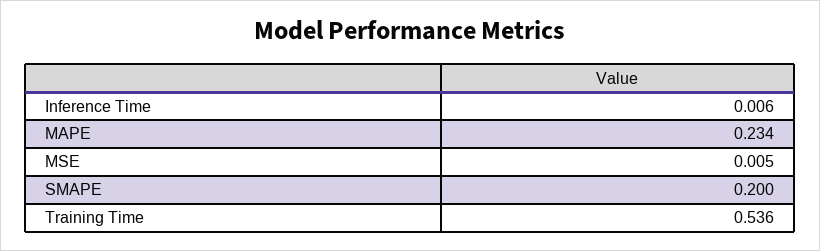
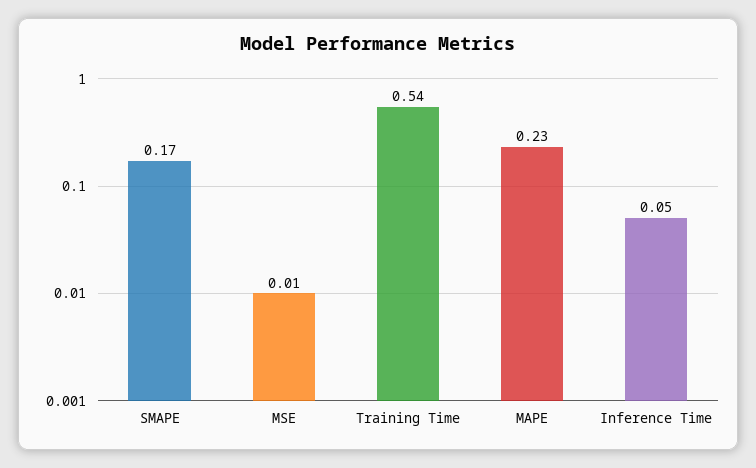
  {
-   "Inference Time": 0.006,
+   "Inference Time": 0.05,
    "MAPE": 0.234,
    "MSE": 0.005,
-   "SMAPE": 0.2,
+   "SMAPE": 0.17,
    "Training Time": 0.536
  }

